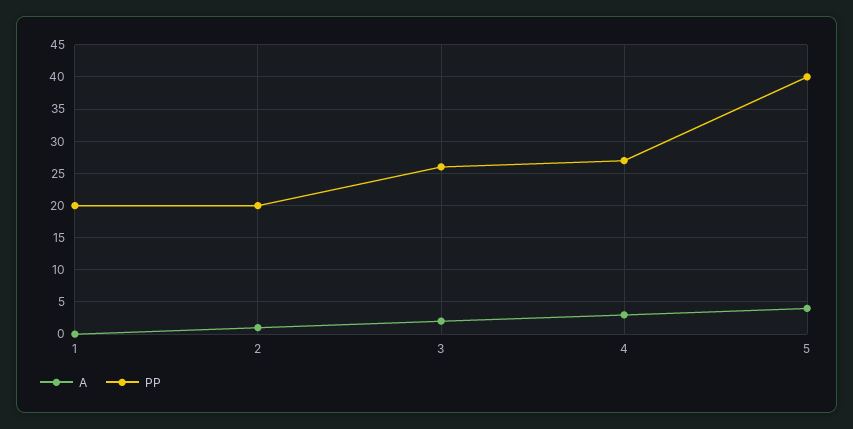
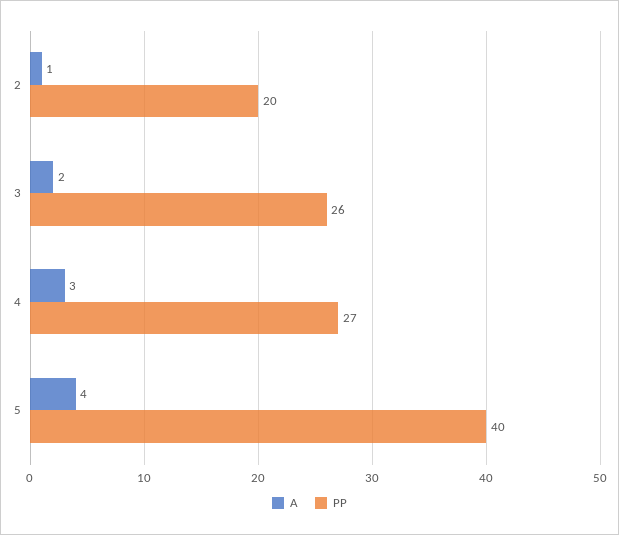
  {
    "A": {
-     "1": 0,
      "2": 1,
      "3": 2,
      "4": 3,
      "5": 4
    },
    "PP": {
-     "1": 20,
      "2": 20,
      "3": 26,
      "4": 27,
      "5": 40
    }
  }

